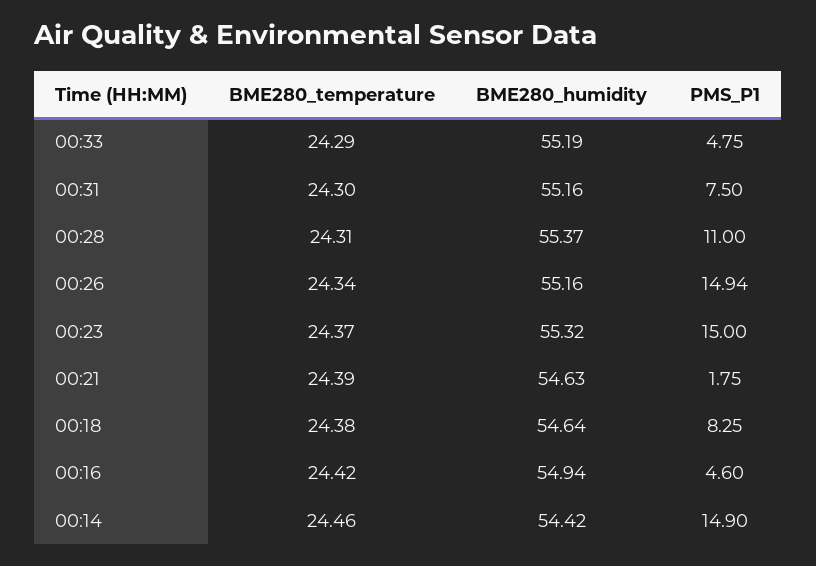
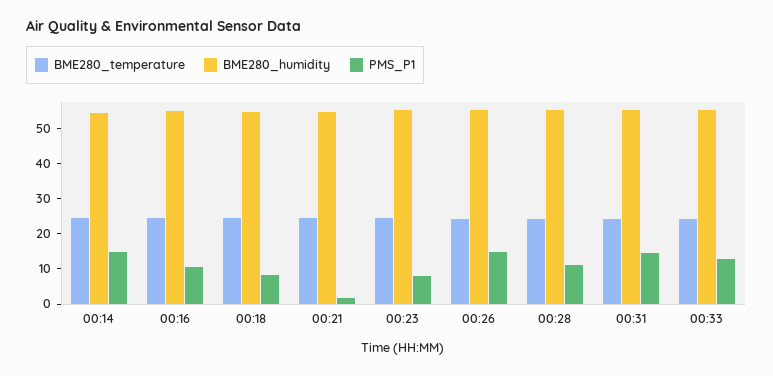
  {
    "BME280_temperature": {
      "00:33": 24.29,
      "00:31": 24.3,
      "00:28": 24.31,
      "00:26": 24.34,
      "00:23": 24.37,
      "00:21": 24.39,
      "00:18": 24.38,
      "00:16": 24.42,
      "00:14": 24.46
    },
    "BME280_humidity": {
      "00:33": 55.19,
      "00:31": 55.16,
      "00:28": 55.37,
      "00:26": 55.16,
      "00:23": 55.32,
      "00:21": 54.63,
      "00:18": 54.64,
      "00:16": 54.94,
      "00:14": 54.42
    },
    "PMS_P1": {
-     "00:33": 4.75,
+     "00:33": 12.5,
-     "00:31": 7.5,
+     "00:31": 15,
      "00:28": 11,
      "00:26": 14.94,
-     "00:23": 15,
+     "00:23": 7.5,
      "00:21": 1.75,
      "00:18": 8.25,
-     "00:16": 4.6,
+     "00:16": 10,
      "00:14": 14.9
    }
  }

